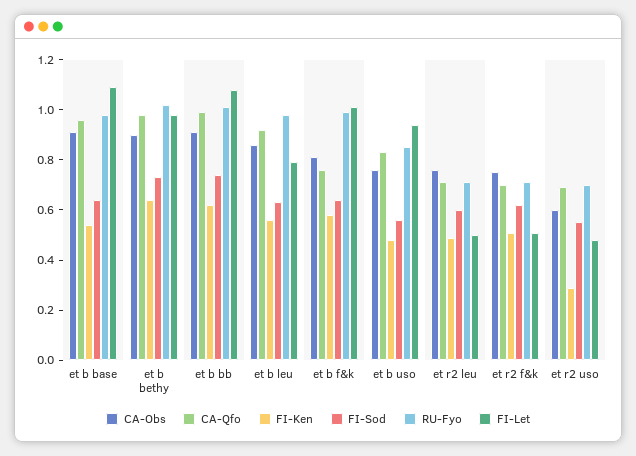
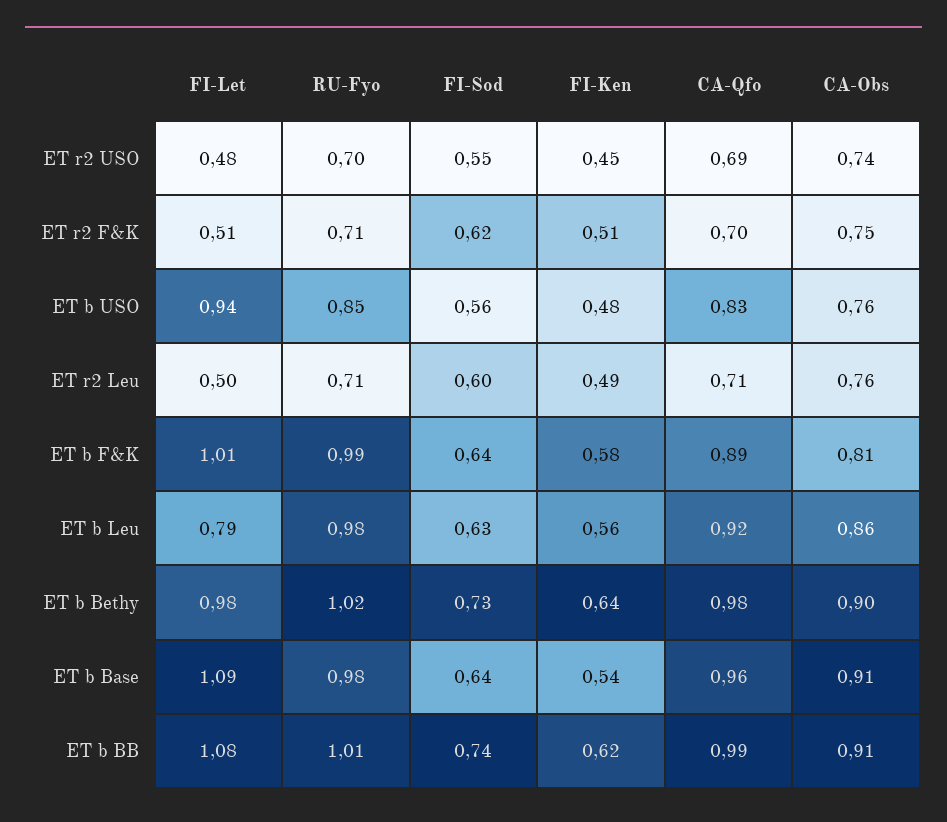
  {
    "CA-Obs": {
      "et b base": 0.91,
      "et b bethy": 0.9,
      "et b bb": 0.91,
      "et b leu": 0.86,
      "et b f&k": 0.81,
      "et b uso": 0.76,
      "et r2 leu": 0.76,
      "et r2 f&k": 0.75,
-     "et r2 uso": 0.6
+     "et r2 uso": 0.74
    },
    "CA-Qfo": {
      "et b base": 0.96,
      "et b bethy": 0.98,
      "et b bb": 0.99,
      "et b leu": 0.92,
-     "et b f&k": 0.75,
+     "et b f&k": 0.89,
      "et b uso": 0.83,
      "et r2 leu": 0.71,
      "et r2 f&k": 0.7,
      "et r2 uso": 0.69
    },
    "FI-Ken": {
      "et b base": 0.54,
      "et b bethy": 0.64,
      "et b bb": 0.62,
      "et b leu": 0.56,
      "et b f&k": 0.58,
      "et b uso": 0.48,
      "et r2 leu": 0.49,
      "et r2 f&k": 0.51,
-     "et r2 uso": 0.3
+     "et r2 uso": 0.45
    },
    "FI-Sod": {
      "et b base": 0.64,
      "et b bethy": 0.73,
      "et b bb": 0.74,
      "et b leu": 0.63,
      "et b f&k": 0.64,
      "et b uso": 0.56,
      "et r2 leu": 0.6,
      "et r2 f&k": 0.62,
      "et r2 uso": 0.55
    },
    "RU-Fyo": {
      "et b base": 0.98,
      "et b bethy": 1.02,
      "et b bb": 1.01,
      "et b leu": 0.98,
      "et b f&k": 0.99,
      "et b uso": 0.85,
      "et r2 leu": 0.71,
      "et r2 f&k": 0.71,
      "et r2 uso": 0.7
    },
    "FI-Let": {
      "et b base": 1.09,
      "et b bethy": 0.98,
      "et b bb": 1.08,
      "et b leu": 0.79,
      "et b f&k": 1.01,
      "et b uso": 0.94,
      "et r2 leu": 0.5,
      "et r2 f&k": 0.51,
      "et r2 uso": 0.48
    }
  }

